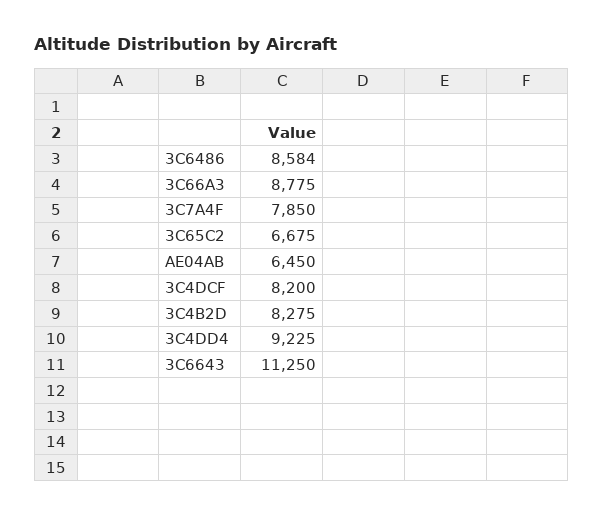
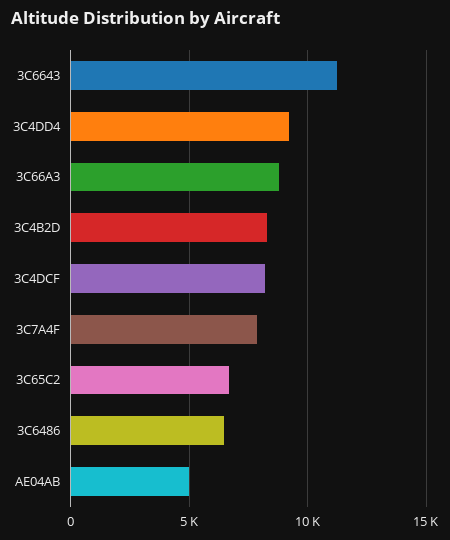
  {
-   "3C6486": 8584,
+   "3C6486": 6500,
    "3C66A3": 8775,
    "3C7A4F": 7850,
    "3C65C2": 6675,
-   "AE04AB": 6450,
+   "AE04AB": 5000,
    "3C4DCF": 8200,
    "3C4B2D": 8275,
    "3C4DD4": 9225,
    "3C6643": 11250
  }

